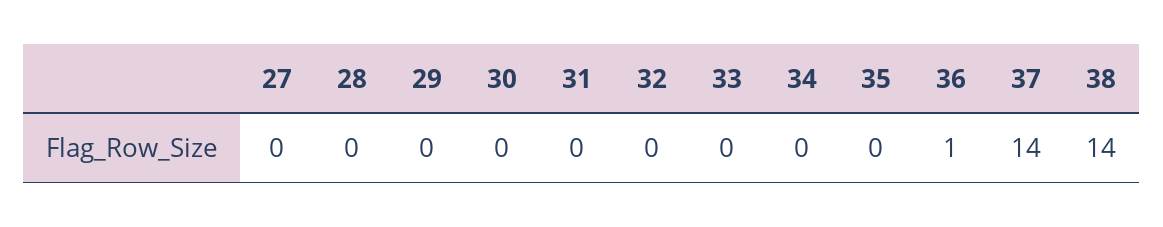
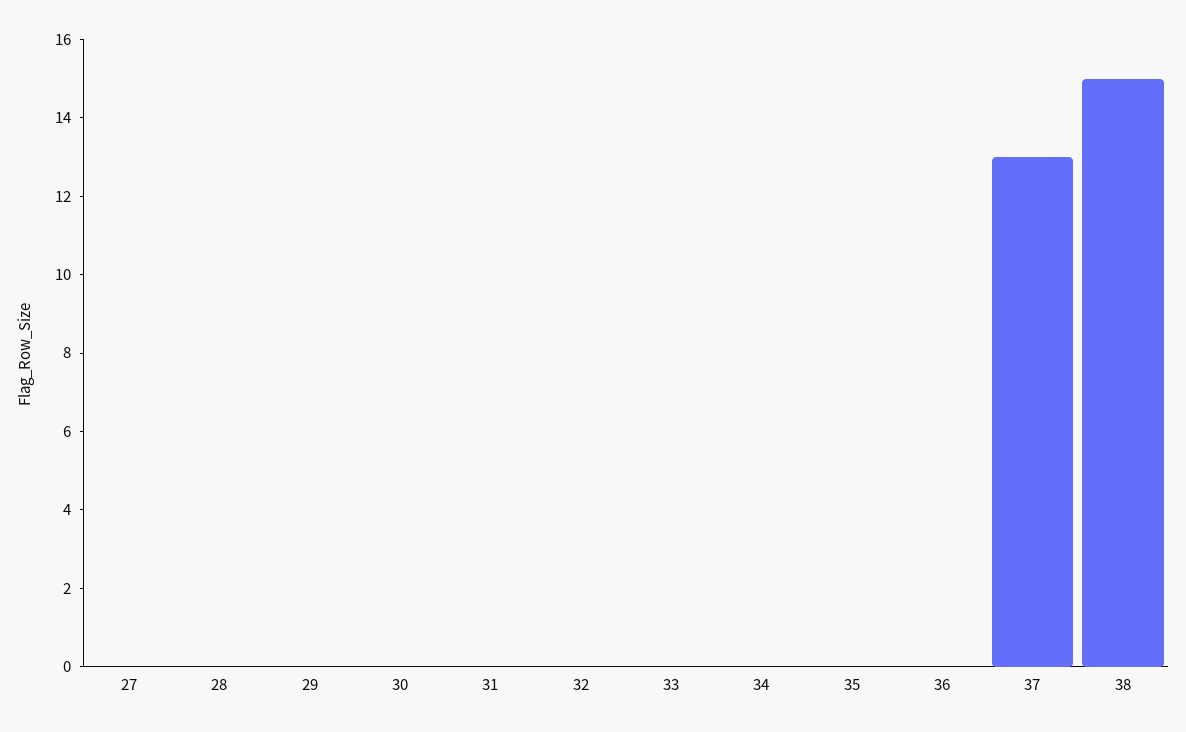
  {
    "27": 0,
    "28": 0,
    "29": 0,
    "30": 0,
    "31": 0,
    "32": 0,
    "33": 0,
    "34": 0,
    "35": 0,
-   "36": 1,
+   "36": 0,
-   "37": 14,
+   "37": 13,
-   "38": 14
+   "38": 15
  }

